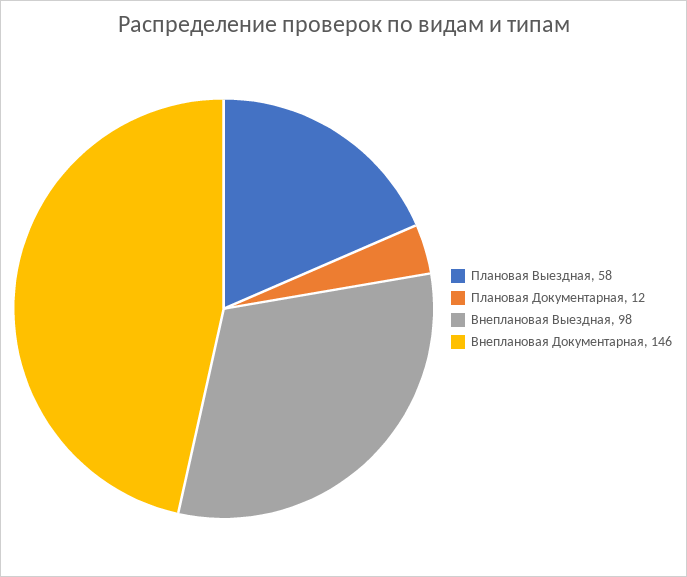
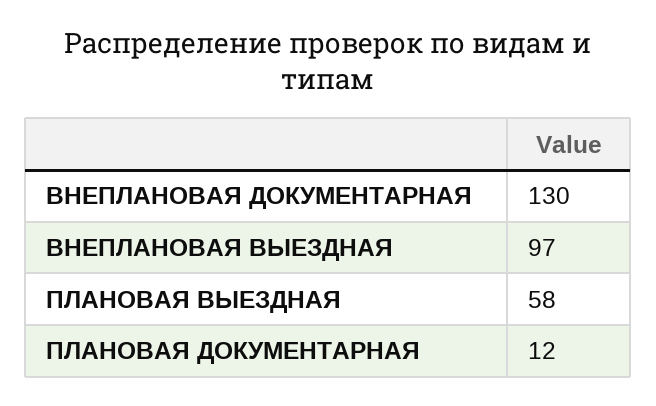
  {
    "Плановая Выездная": 58,
    "Плановая Документарная": 12,
-   "Внеплановая Выездная": 98,
+   "Внеплановая Выездная": 97,
-   "Внеплановая Документарная": 146
+   "Внеплановая Документарная": 130
  }

